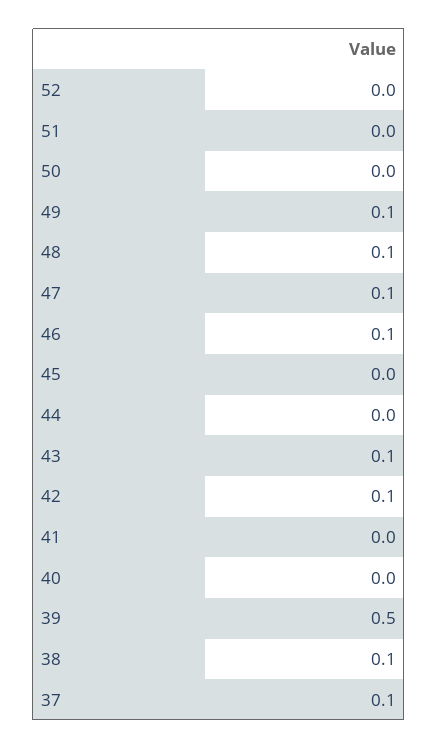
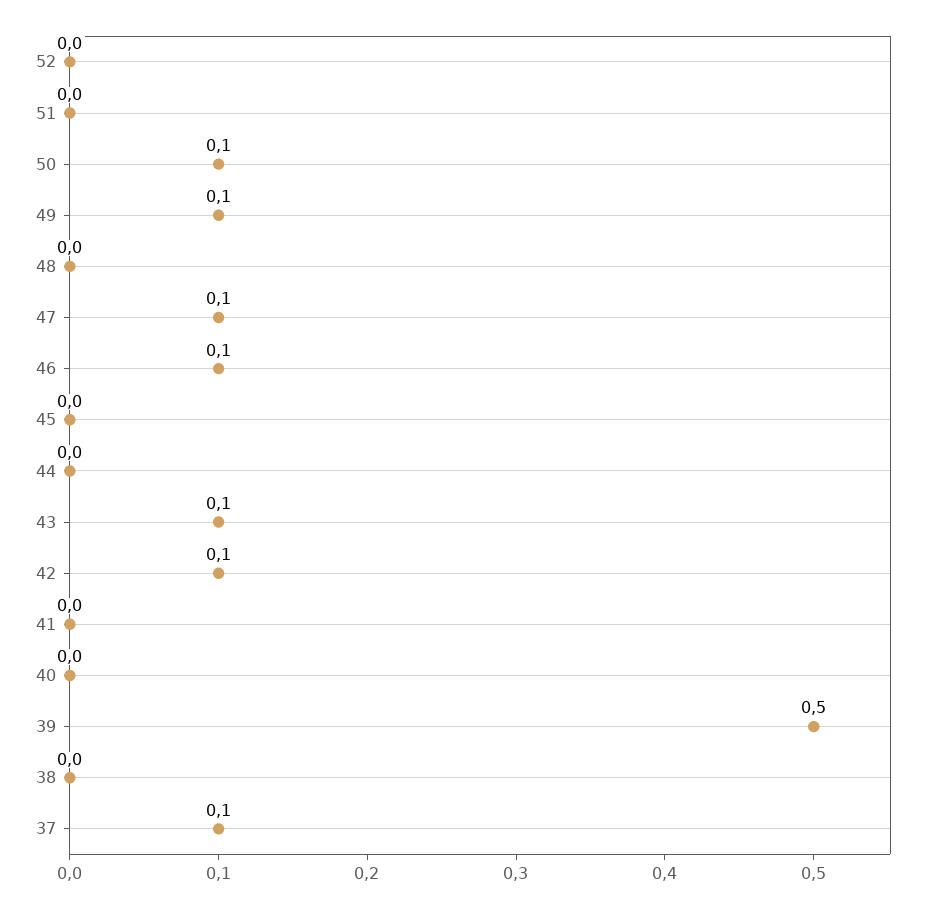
  {
    "52": 0,
    "51": 0,
-   "50": 0,
+   "50": 0.1,
    "49": 0.1,
-   "48": 0.1,
+   "48": 0,
    "47": 0.1,
    "46": 0.1,
    "45": 0,
    "44": 0,
    "43": 0.1,
    "42": 0.1,
    "41": 0,
    "40": 0,
    "39": 0.5,
-   "38": 0.1,
+   "38": 0,
    "37": 0.1
  }

